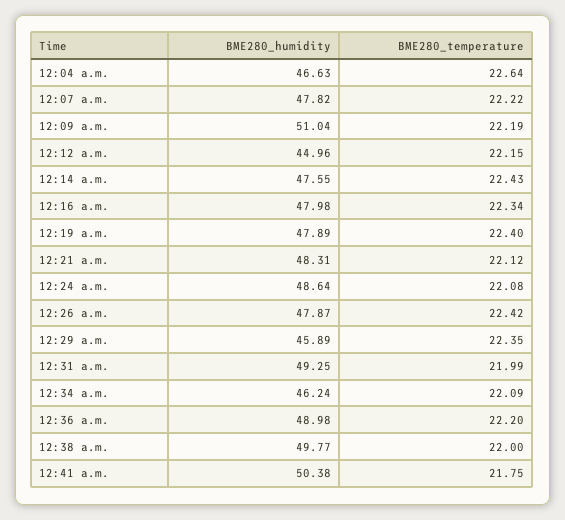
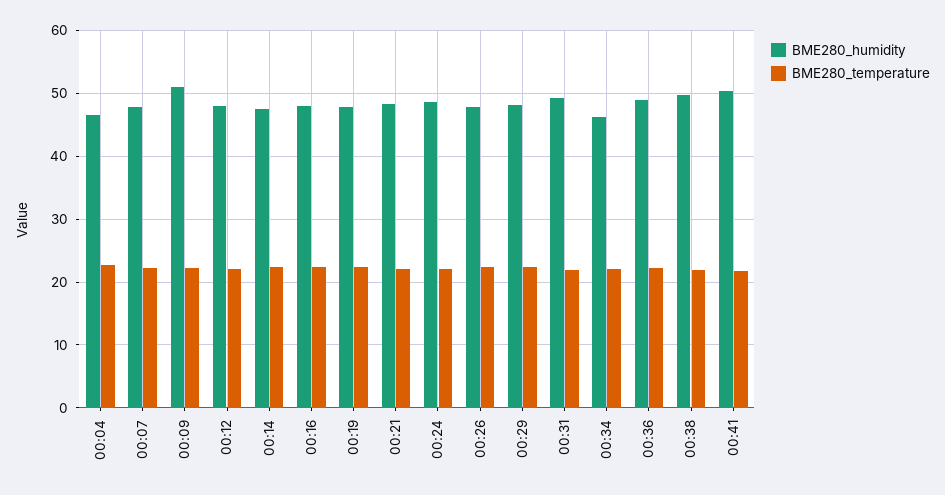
  {
    "BME280_humidity": {
      "12:04 a.m.": 46.63,
      "12:07 a.m.": 47.82,
      "12:09 a.m.": 51.04,
-     "12:12 a.m.": 44.96,
+     "12:12 a.m.": 48,
      "12:14 a.m.": 47.55,
      "12:16 a.m.": 47.98,
      "12:19 a.m.": 47.89,
      "12:21 a.m.": 48.31,
      "12:24 a.m.": 48.64,
      "12:26 a.m.": 47.87,
-     "12:29 a.m.": 45.89,
+     "12:29 a.m.": 48,
      "12:31 a.m.": 49.25,
      "12:34 a.m.": 46.24,
      "12:36 a.m.": 48.98,
      "12:38 a.m.": 49.77,
      "12:41 a.m.": 50.38
    },
    "BME280_temperature": {
      "12:04 a.m.": 22.64,
      "12:07 a.m.": 22.22,
      "12:09 a.m.": 22.19,
      "12:12 a.m.": 22.15,
      "12:14 a.m.": 22.43,
      "12:16 a.m.": 22.34,
      "12:19 a.m.": 22.4,
      "12:21 a.m.": 22.12,
      "12:24 a.m.": 22.08,
      "12:26 a.m.": 22.42,
      "12:29 a.m.": 22.35,
      "12:31 a.m.": 21.99,
      "12:34 a.m.": 22.09,
      "12:36 a.m.": 22.2,
      "12:38 a.m.": 22,
      "12:41 a.m.": 21.75
    }
  }

